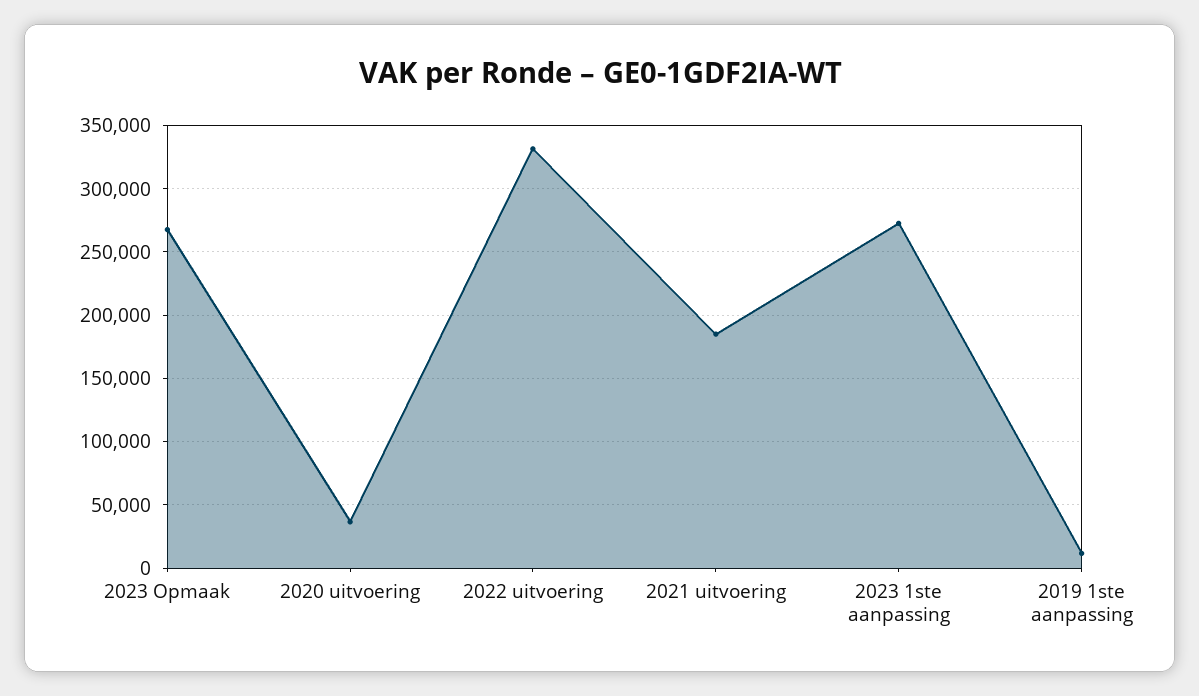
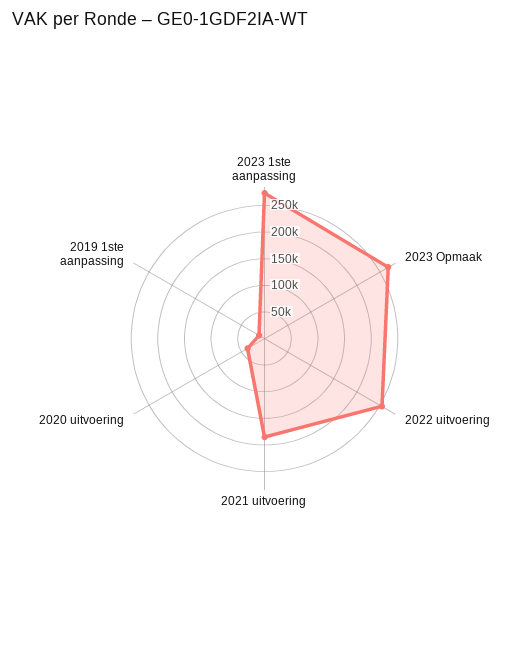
  {
    "2023 Opmaak": 270000,
    "2020 uitvoering": 35000,
-   "2022 uitvoering": 330000,
+   "2022 uitvoering": 250000,
    "2021 uitvoering": 185000,
    "2023 1ste aanpassing": 275000,
    "2019 1ste aanpassing": 10000
  }

